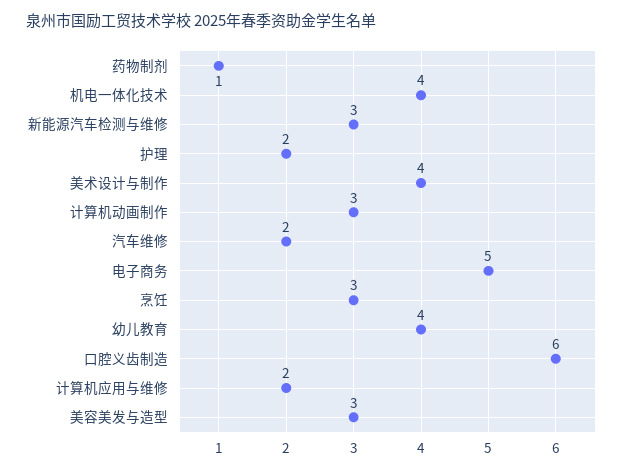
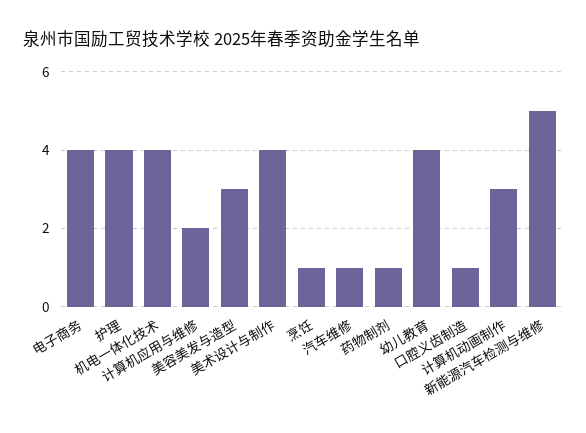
  {
    "药物制剂": 1,
    "机电一体化技术": 4,
-   "新能源汽车检测与维修": 3,
+   "新能源汽车检测与维修": 5,
-   "护理": 2,
+   "护理": 4,
    "美术设计与制作": 4,
    "计算机动画制作": 3,
-   "汽车维修": 2,
+   "汽车维修": 1,
-   "电子商务": 5,
+   "电子商务": 4,
-   "烹饪": 3,
+   "烹饪": 1,
    "幼儿教育": 4,
-   "口腔义齿制造": 6,
+   "口腔义齿制造": 1,
    "计算机应用与维修": 2,
    "美容美发与造型": 3
  }

